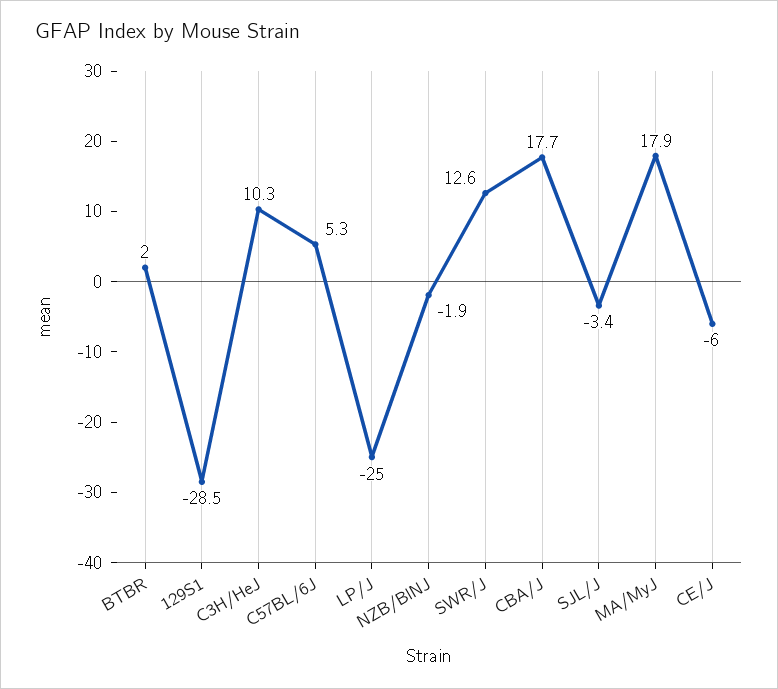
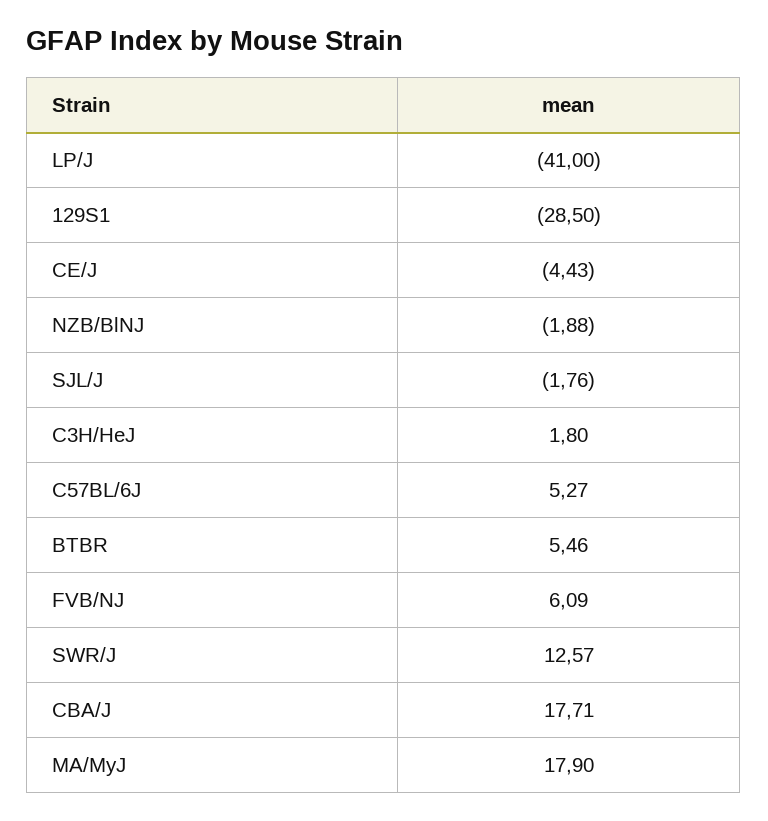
  {
-   "BTBR": 2,
+   "BTBR": 5.46,
    "129S1": -28.5,
-   "C3H/HeJ": 10.3,
+   "C3H/HeJ": 1.8,
    "C57BL/6J": 5.27,
-   "LP/J": -25,
+   "LP/J": -41,
    "NZB/BlNJ": -1.88,
    "SWR/J": 12.57,
    "CBA/J": 17.71,
-   "SJL/J": -3.4,
+   "SJL/J": -1.76,
    "MA/MyJ": 17.9,
-   "CE/J": -6
+   "CE/J": -4.43,
+   "FVB/NJ": 6.09
  }

